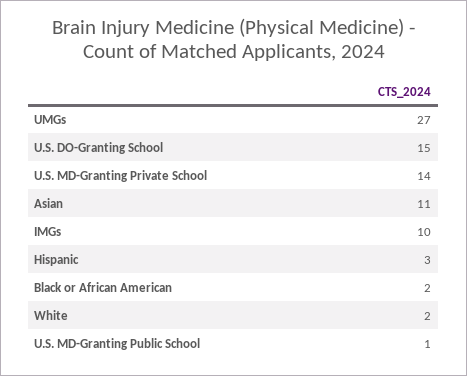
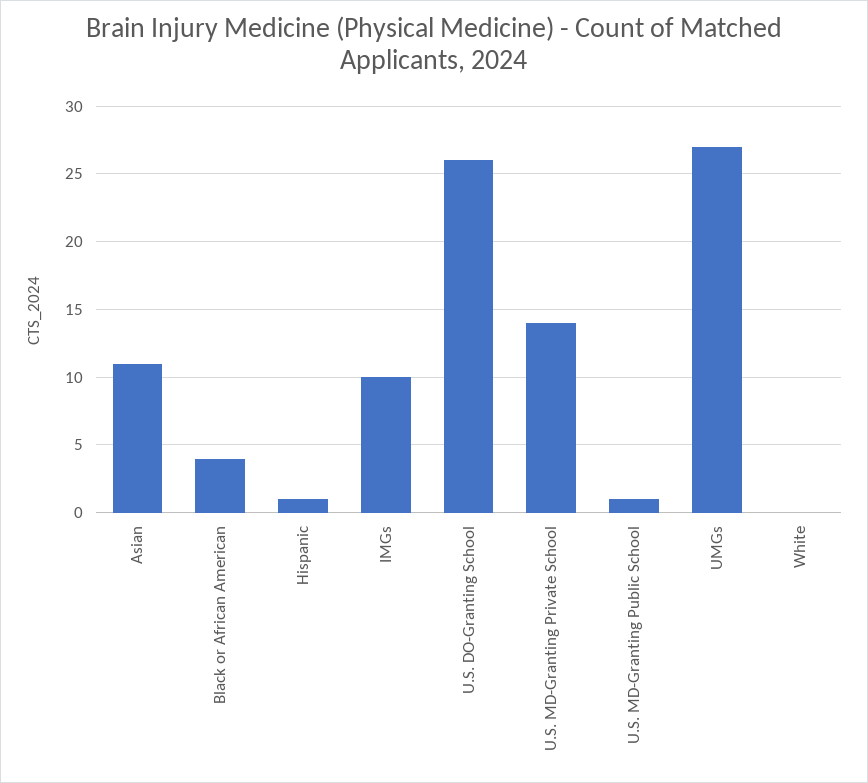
  {
    "UMGs": 27,
-   "U.S. DO-Granting School": 15,
+   "U.S. DO-Granting School": 26,
    "U.S. MD-Granting Private School": 14,
    "Asian": 11,
    "IMGs": 10,
-   "Hispanic": 3,
+   "Hispanic": 1,
-   "Black or African American": 2,
+   "Black or African American": 4,
-   "White": 2,
+   "White": 0,
    "U.S. MD-Granting Public School": 1
  }

